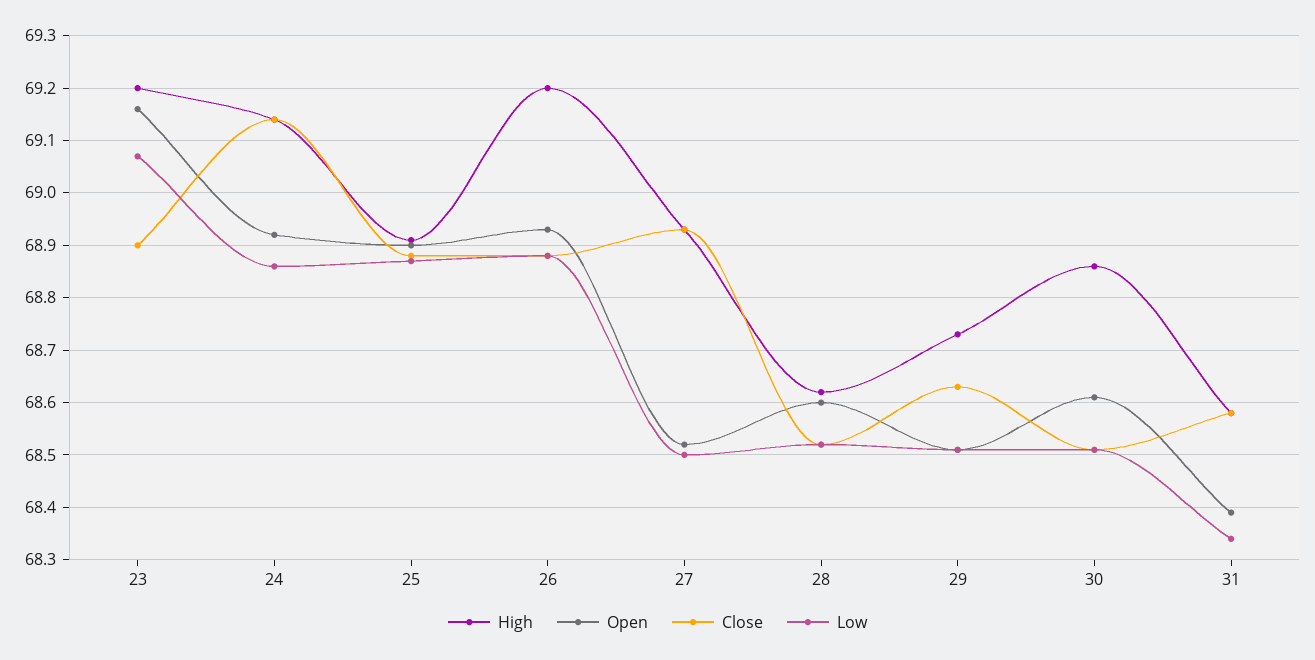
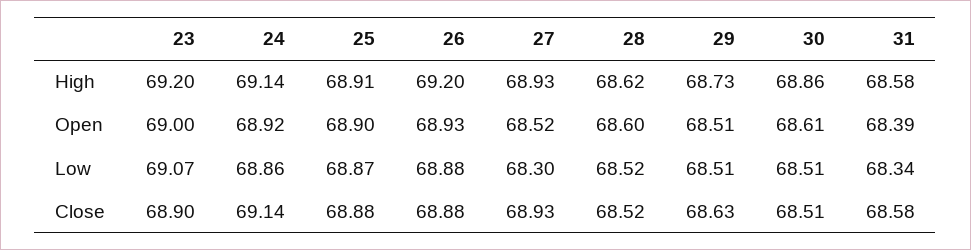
  {
    "High": {
      "23": 69.2,
      "24": 69.14,
      "25": 68.91,
      "26": 69.2,
      "27": 68.93,
      "28": 68.62,
      "29": 68.73,
      "30": 68.86,
      "31": 68.58
    },
    "Open": {
-     "23": 69.15,
+     "23": 69,
      "24": 68.92,
      "25": 68.9,
      "26": 68.93,
      "27": 68.52,
      "28": 68.6,
      "29": 68.51,
      "30": 68.61,
      "31": 68.39
    },
    "Close": {
      "23": 68.9,
      "24": 69.14,
      "25": 68.88,
      "26": 68.88,
      "27": 68.93,
      "28": 68.52,
      "29": 68.63,
      "30": 68.51,
      "31": 68.58
    },
    "Low": {
      "23": 69.07,
      "24": 68.86,
      "25": 68.87,
      "26": 68.88,
-     "27": 68.5,
+     "27": 68.3,
      "28": 68.52,
      "29": 68.51,
      "30": 68.51,
      "31": 68.34
    }
  }

